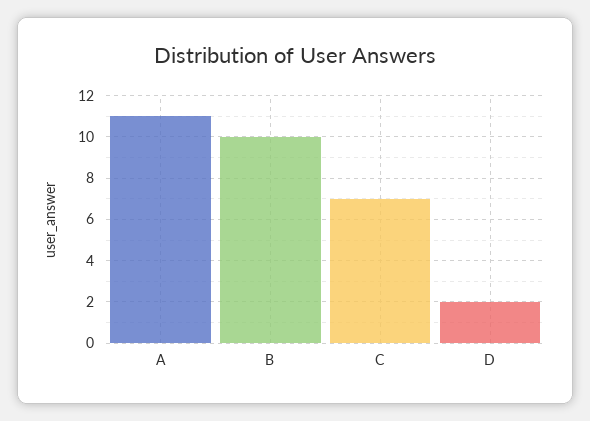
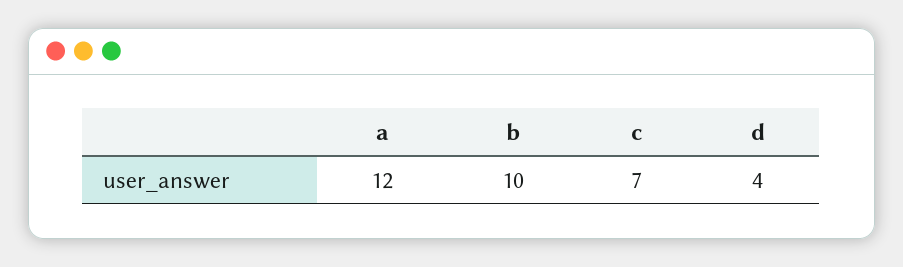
  {
-   "A": 11,
+   "A": 12,
    "B": 10,
    "C": 7,
-   "D": 2
+   "D": 4
  }

